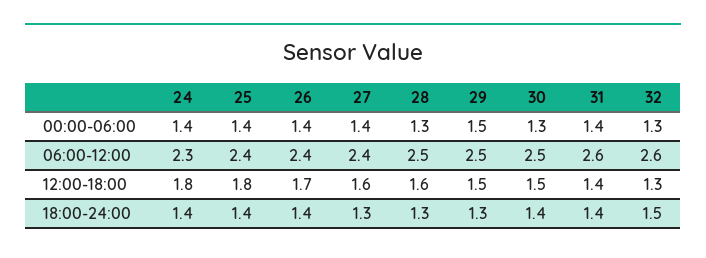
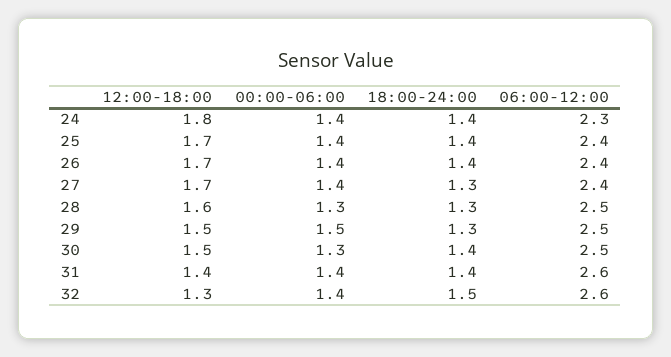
  {
    "24": {
      "00:00-06:00": 1.4,
      "06:00-12:00": 2.3,
      "12:00-18:00": 1.8,
      "18:00-24:00": 1.4
    },
    "25": {
      "00:00-06:00": 1.4,
      "06:00-12:00": 2.4,
-     "12:00-18:00": 1.8,
+     "12:00-18:00": 1.7,
      "18:00-24:00": 1.4
    },
    "26": {
      "00:00-06:00": 1.4,
      "06:00-12:00": 2.4,
      "12:00-18:00": 1.7,
      "18:00-24:00": 1.4
    },
    "27": {
      "00:00-06:00": 1.4,
      "06:00-12:00": 2.4,
-     "12:00-18:00": 1.6,
+     "12:00-18:00": 1.7,
      "18:00-24:00": 1.3
    },
    "28": {
      "00:00-06:00": 1.3,
      "06:00-12:00": 2.5,
      "12:00-18:00": 1.6,
      "18:00-24:00": 1.3
    },
    "29": {
      "00:00-06:00": 1.5,
      "06:00-12:00": 2.5,
      "12:00-18:00": 1.5,
      "18:00-24:00": 1.3
    },
    "30": {
      "00:00-06:00": 1.3,
      "06:00-12:00": 2.5,
      "12:00-18:00": 1.5,
      "18:00-24:00": 1.4
    },
    "31": {
      "00:00-06:00": 1.4,
      "06:00-12:00": 2.6,
      "12:00-18:00": 1.4,
      "18:00-24:00": 1.4
    },
    "32": {
-     "00:00-06:00": 1.3,
+     "00:00-06:00": 1.4,
      "06:00-12:00": 2.6,
      "12:00-18:00": 1.3,
      "18:00-24:00": 1.5
    }
  }

